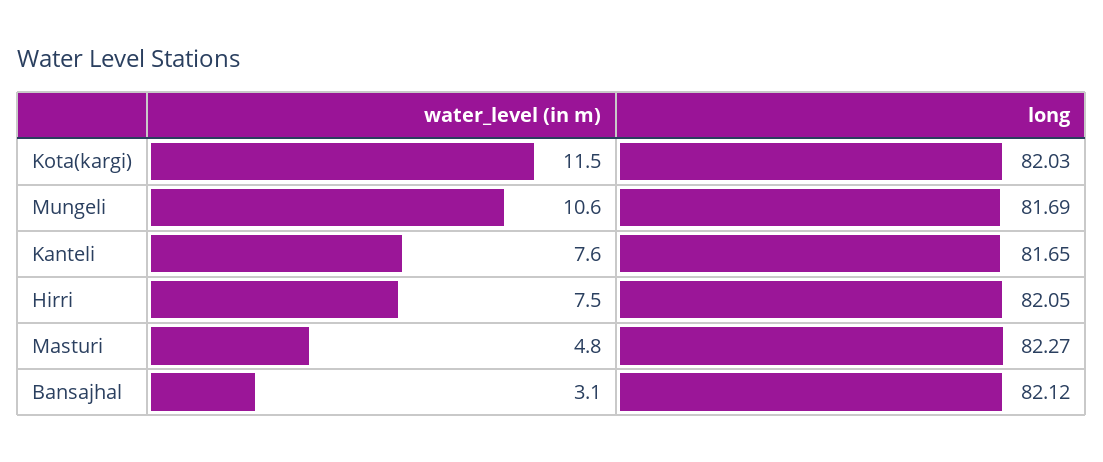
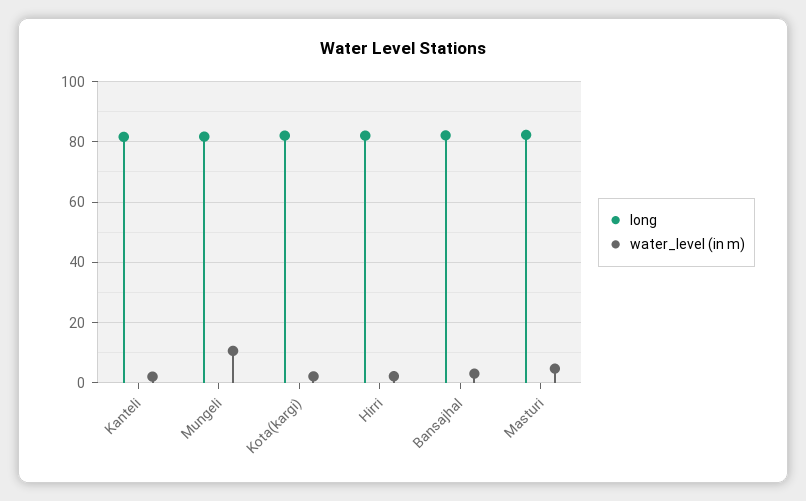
  {
    "water_level (in m)": {
-     "Kota(kargi)": 11.5,
+     "Kota(kargi)": 2,
      "Mungeli": 10.6,
-     "Kanteli": 7.6,
+     "Kanteli": 2,
-     "Hirri": 7.5,
+     "Hirri": 2,
      "Masturi": 4.8,
      "Bansajhal": 3.1
    },
    "long": {
      "Kota(kargi)": 82.03,
      "Mungeli": 81.69,
      "Kanteli": 81.65,
      "Hirri": 82.05,
      "Masturi": 82.27,
      "Bansajhal": 82.12
    }
  }

